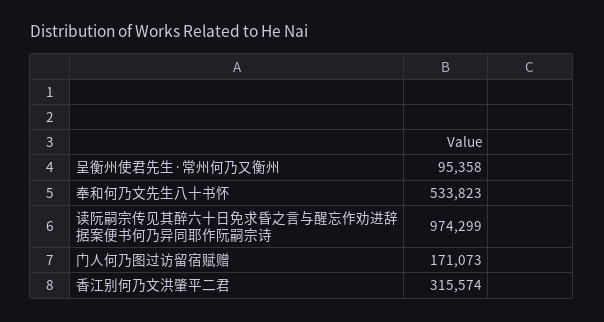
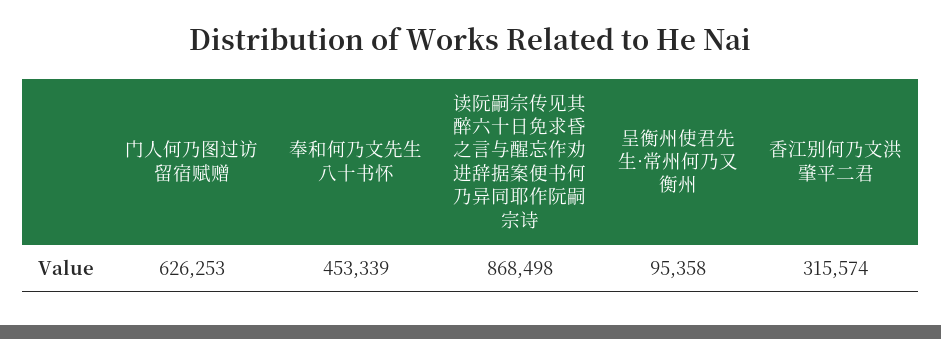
  {
    "呈衡州使君先生·常州何乃又衡州": 95358,
-   "奉和何乃文先生八十书怀": 533823,
+   "奉和何乃文先生八十书怀": 453339,
-   "读阮嗣宗传见其醉六十日免求昏之言与醒忘作劝进辞据案便书何乃异同耶作阮嗣宗诗": 974299,
+   "读阮嗣宗传见其醉六十日免求昏之言与醒忘作劝进辞据案便书何乃异同耶作阮嗣宗诗": 868498,
-   "门人何乃图过访留宿赋赠": 171073,
+   "门人何乃图过访留宿赋赠": 626253,
    "香江别何乃文洪肇平二君": 315574
  }

